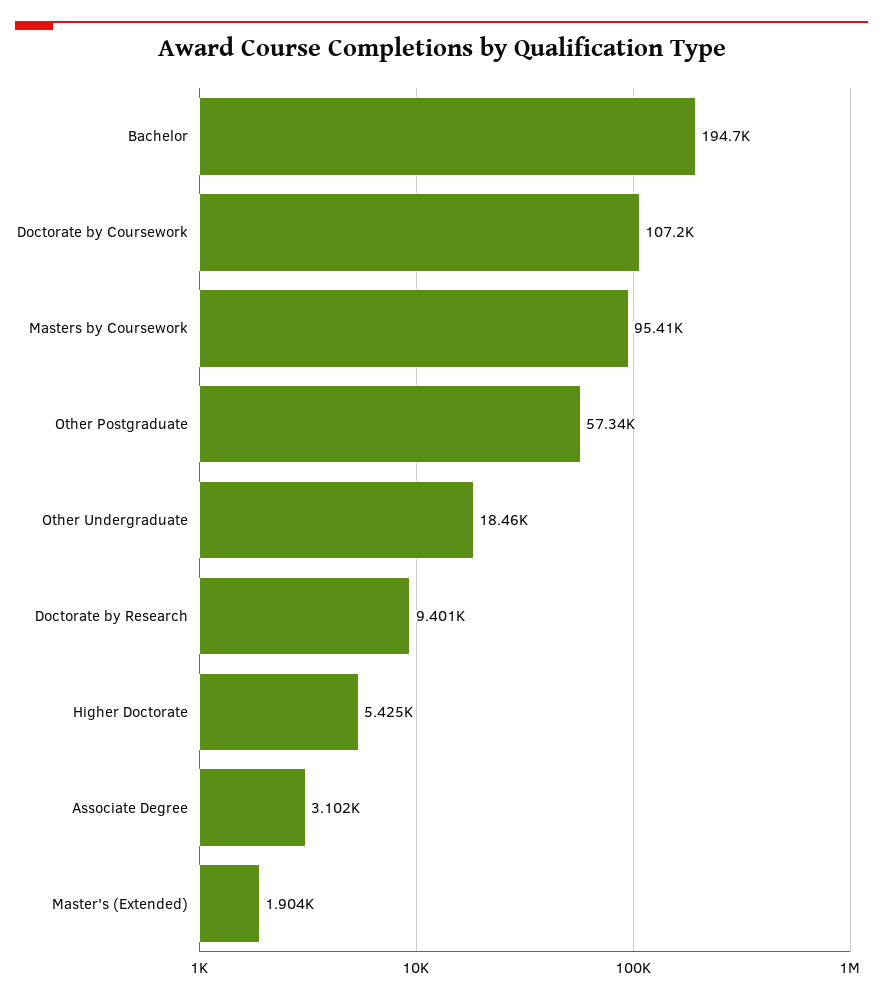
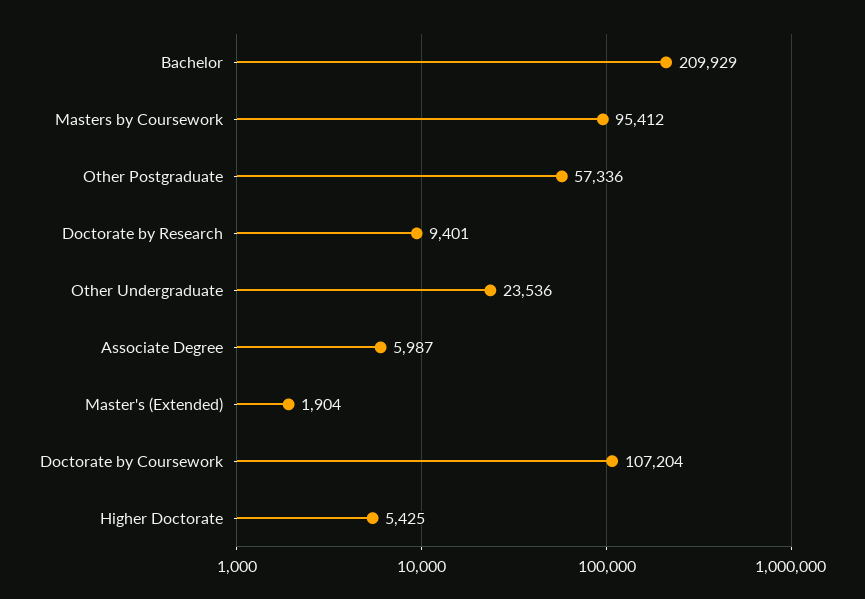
  {
-   "Bachelor": 194700,
+   "Bachelor": 209929,
    "Doctorate by Coursework": 107204,
    "Masters by Coursework": 95412,
    "Other Postgraduate": 57336,
-   "Other Undergraduate": 18460,
+   "Other Undergraduate": 23536,
    "Doctorate by Research": 9401,
    "Higher Doctorate": 5425,
-   "Associate Degree": 3102,
+   "Associate Degree": 5987,
    "Master's (Extended)": 1904
  }

